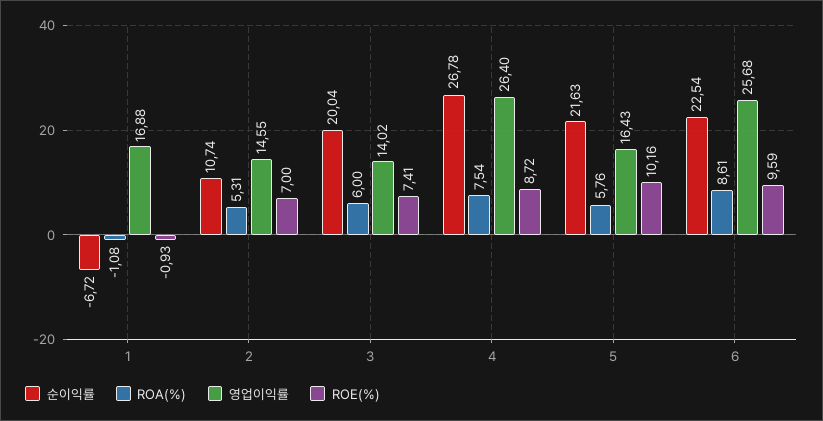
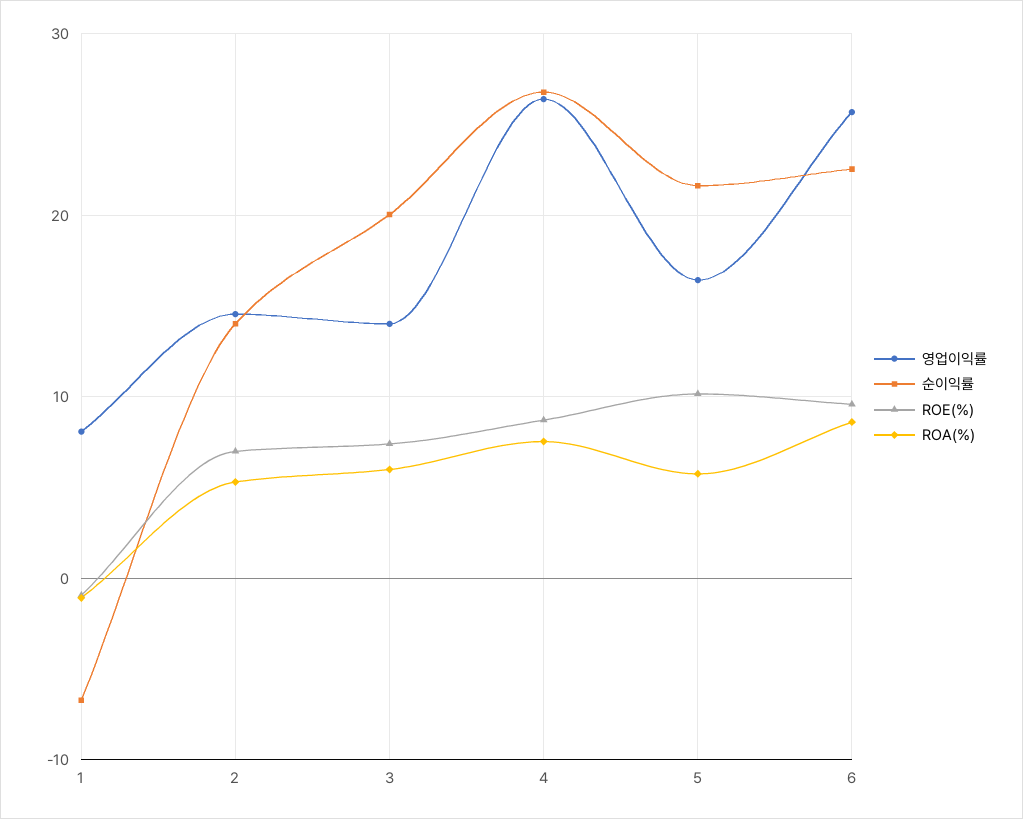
  {
    "순이익률": {
      "1": -6.72,
-     "2": 10.74,
+     "2": 14,
      "3": 20.04,
      "4": 26.78,
      "5": 21.63,
      "6": 22.54
    },
    "ROA(%)": {
      "1": -1.08,
      "2": 5.31,
      "3": 6,
      "4": 7.54,
      "5": 5.76,
      "6": 8.61
    },
    "영업이익률": {
-     "1": 16.88,
+     "1": 8,
      "2": 14.55,
      "3": 14.02,
      "4": 26.4,
      "5": 16.43,
      "6": 25.68
    },
    "ROE(%)": {
      "1": -0.93,
      "2": 7,
      "3": 7.41,
      "4": 8.72,
      "5": 10.16,
      "6": 9.59
    }
  }

